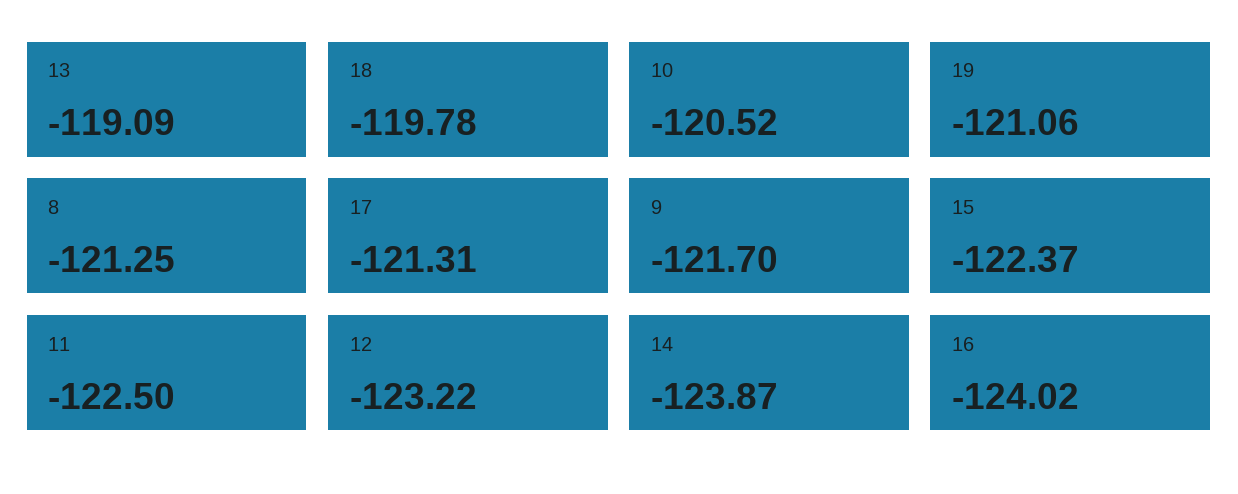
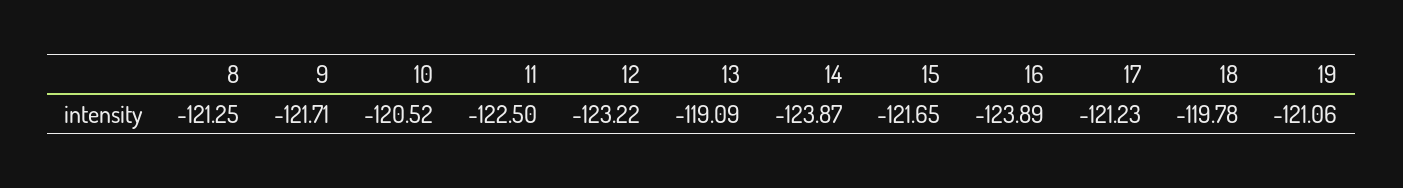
  {
    "13": -119.09,
    "18": -119.78,
    "10": -120.52,
    "19": -121.06,
    "8": -121.25,
-   "17": -121.31,
+   "17": -121.23,
-   "9": -121.7,
+   "9": -121.71,
-   "15": -122.37,
+   "15": -121.65,
    "11": -122.5,
    "12": -123.22,
    "14": -123.87,
-   "16": -124.02
+   "16": -123.89
  }

